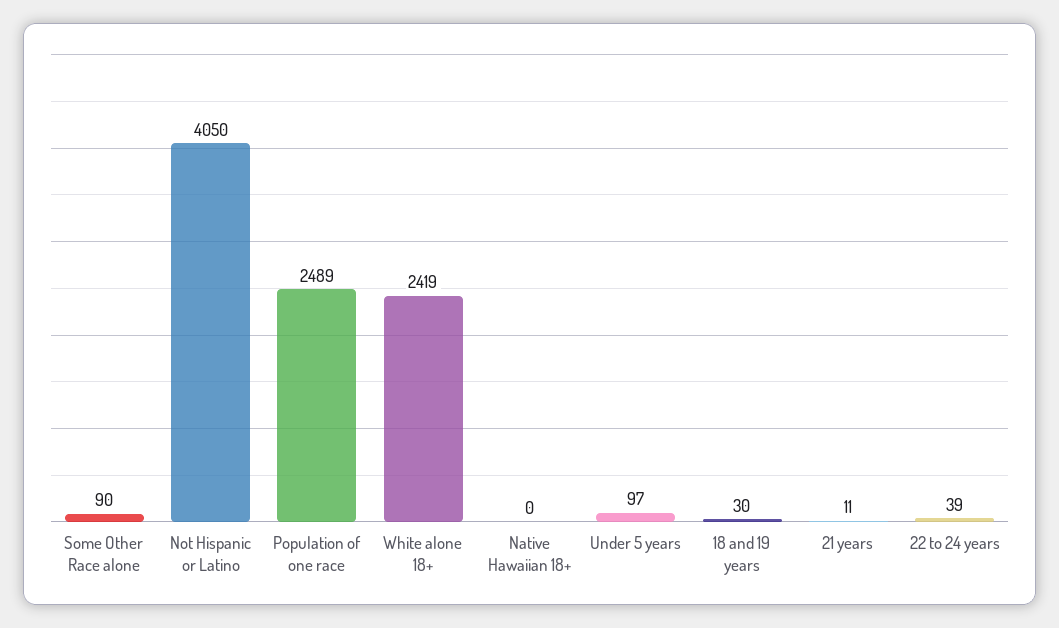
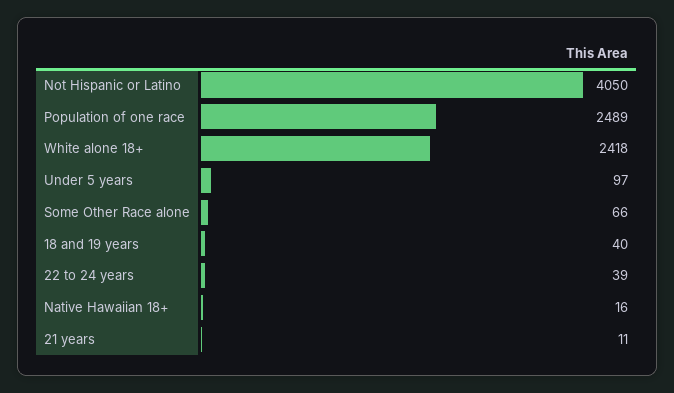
  {
-   "Some Other Race alone": 90,
+   "Some Other Race alone": 66,
    "Not Hispanic or Latino": 4050,
    "Population of one race": 2489,
-   "White alone 18+": 2419,
+   "White alone 18+": 2418,
-   "Native Hawaiian 18+": 0,
+   "Native Hawaiian 18+": 16,
    "Under 5 years": 97,
-   "18 and 19 years": 30,
+   "18 and 19 years": 40,
    "21 years": 11,
    "22 to 24 years": 39
  }

